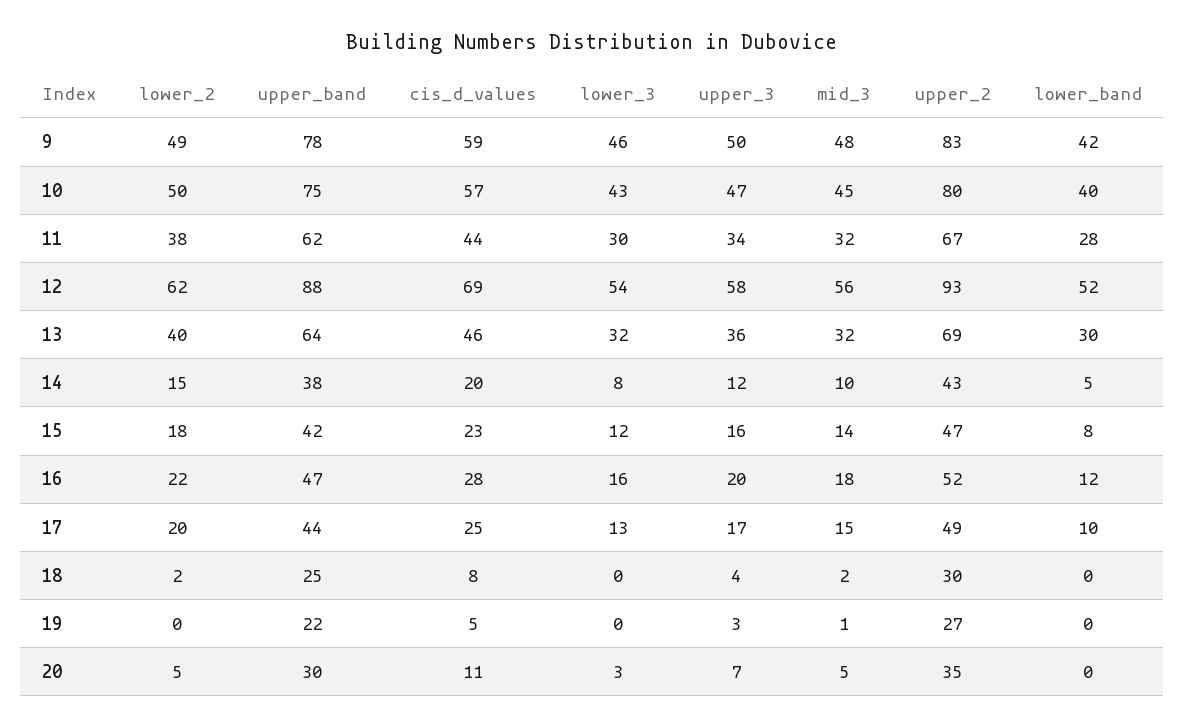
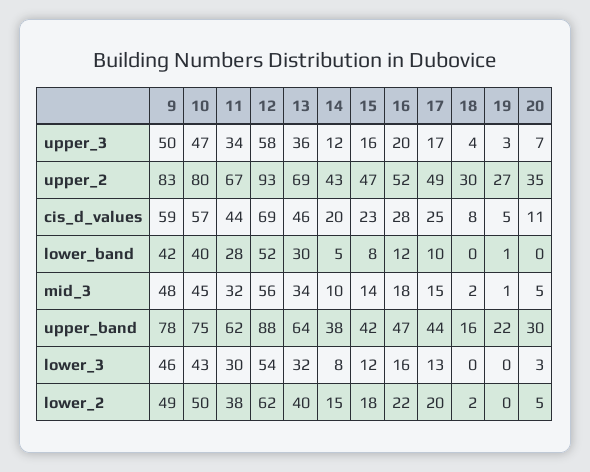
  {
    "lower_2": {
      "9": 49,
      "10": 50,
      "11": 38,
      "12": 62,
      "13": 40,
      "14": 15,
      "15": 18,
      "16": 22,
      "17": 20,
      "18": 2,
      "19": 0,
      "20": 5
    },
    "upper_band": {
      "9": 78,
      "10": 75,
      "11": 62,
      "12": 88,
      "13": 64,
      "14": 38,
      "15": 42,
      "16": 47,
      "17": 44,
-     "18": 25,
+     "18": 16,
      "19": 22,
      "20": 30
    },
    "cis_d_values": {
      "9": 59,
      "10": 57,
      "11": 44,
      "12": 69,
      "13": 46,
      "14": 20,
      "15": 23,
      "16": 28,
      "17": 25,
      "18": 8,
      "19": 5,
      "20": 11
    },
    "lower_3": {
      "9": 46,
      "10": 43,
      "11": 30,
      "12": 54,
      "13": 32,
      "14": 8,
      "15": 12,
      "16": 16,
      "17": 13,
      "18": 0,
      "19": 0,
      "20": 3
    },
    "upper_3": {
      "9": 50,
      "10": 47,
      "11": 34,
      "12": 58,
      "13": 36,
      "14": 12,
      "15": 16,
      "16": 20,
      "17": 17,
      "18": 4,
      "19": 3,
      "20": 7
    },
    "mid_3": {
      "9": 48,
      "10": 45,
      "11": 32,
      "12": 56,
-     "13": 32,
+     "13": 34,
      "14": 10,
      "15": 14,
      "16": 18,
      "17": 15,
      "18": 2,
      "19": 1,
      "20": 5
    },
    "upper_2": {
      "9": 83,
      "10": 80,
      "11": 67,
      "12": 93,
      "13": 69,
      "14": 43,
      "15": 47,
      "16": 52,
      "17": 49,
      "18": 30,
      "19": 27,
      "20": 35
    },
    "lower_band": {
      "9": 42,
      "10": 40,
      "11": 28,
      "12": 52,
      "13": 30,
      "14": 5,
      "15": 8,
      "16": 12,
      "17": 10,
      "18": 0,
-     "19": 0,
+     "19": 1,
      "20": 0
    }
  }

